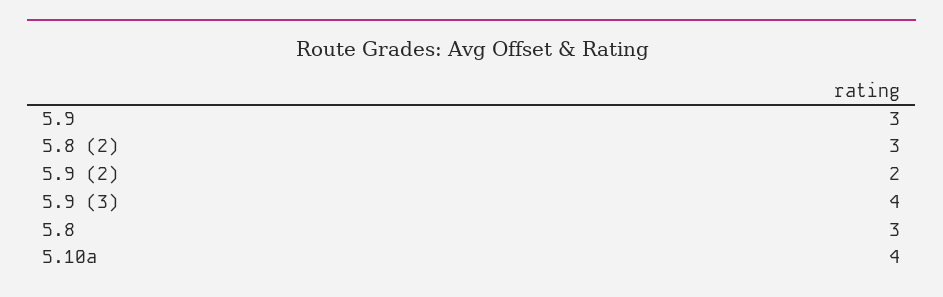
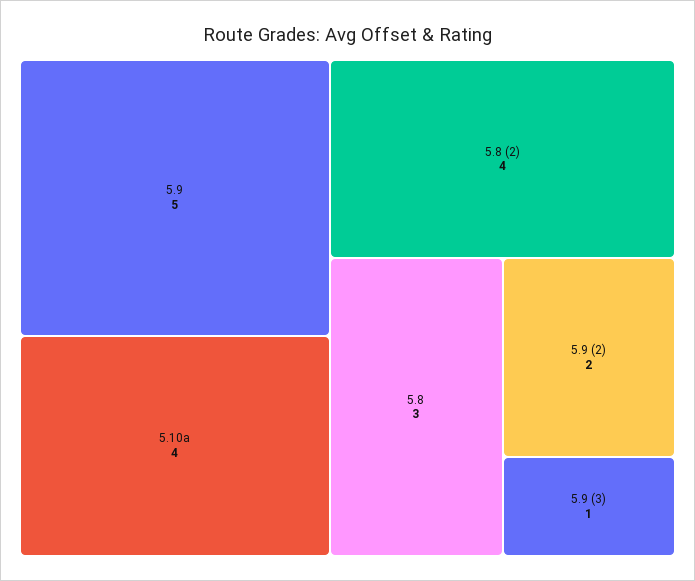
  {
-   "5.9": 3,
+   "5.9": 5,
-   "5.8 (2)": 3,
+   "5.8 (2)": 4,
    "5.9 (2)": 2,
-   "5.9 (3)": 4,
+   "5.9 (3)": 1,
    "5.8": 3,
    "5.10a": 4
  }

